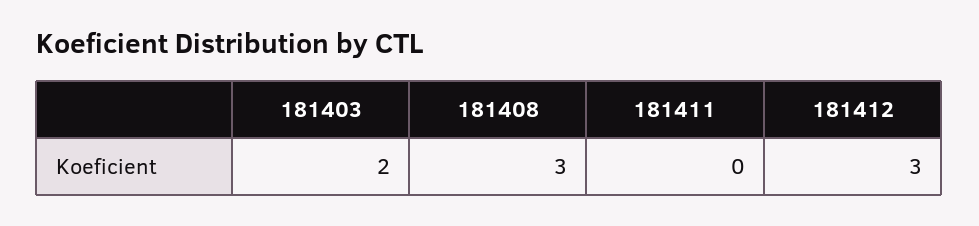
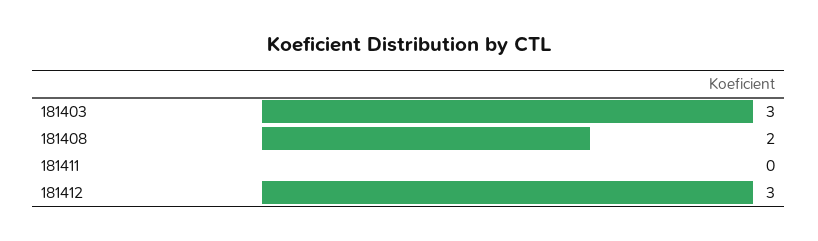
  {
-   "181403": 2,
+   "181403": 3,
-   "181408": 3,
+   "181408": 2,
    "181411": 0,
    "181412": 3
  }

